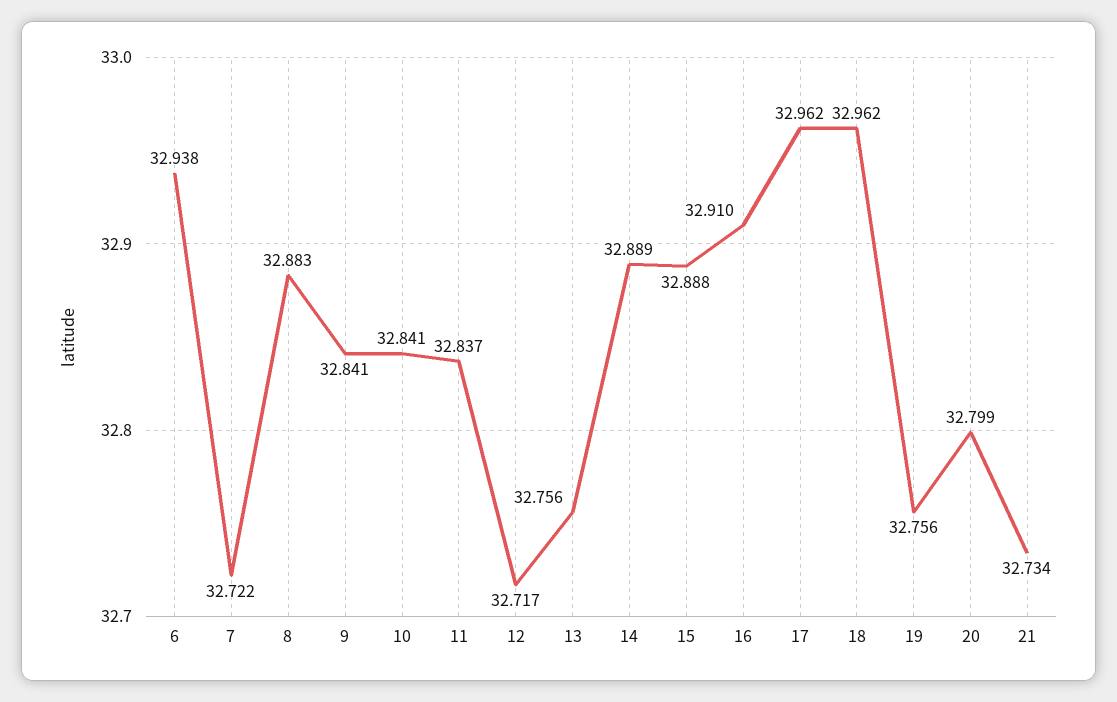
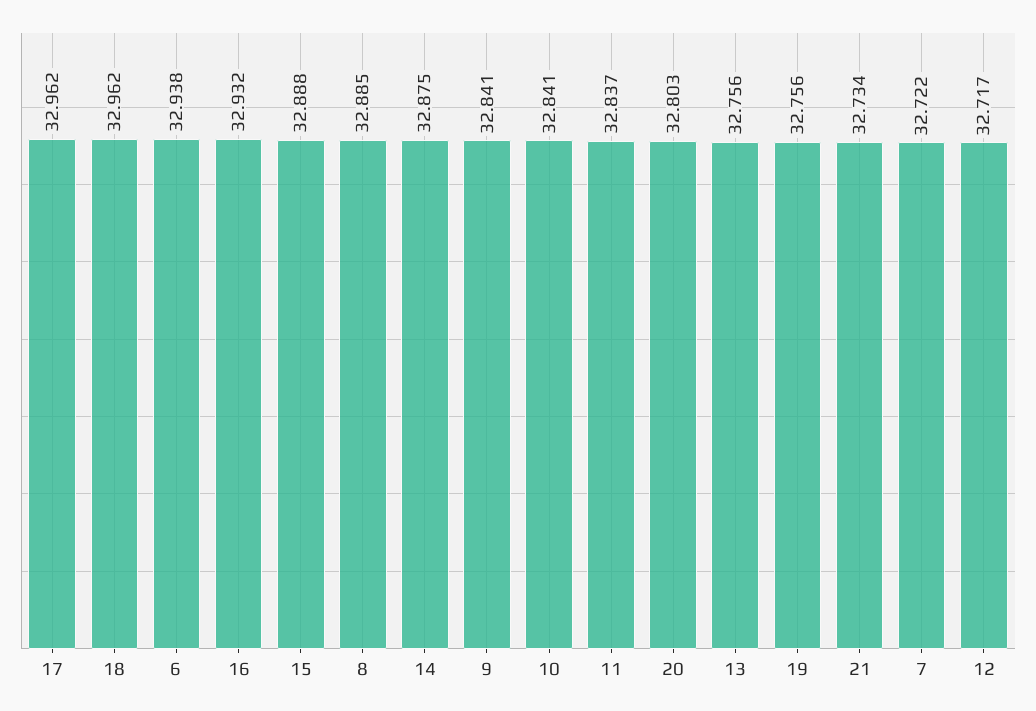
  {
    "6": 32.938,
    "7": 32.722,
-   "8": 32.883,
+   "8": 32.885,
    "9": 32.841,
    "10": 32.841,
    "11": 32.837,
    "12": 32.717,
    "13": 32.756,
-   "14": 32.889,
+   "14": 32.875,
    "15": 32.888,
-   "16": 32.91,
+   "16": 32.932,
    "17": 32.962,
    "18": 32.962,
    "19": 32.756,
-   "20": 32.799,
+   "20": 32.803,
    "21": 32.734
  }

